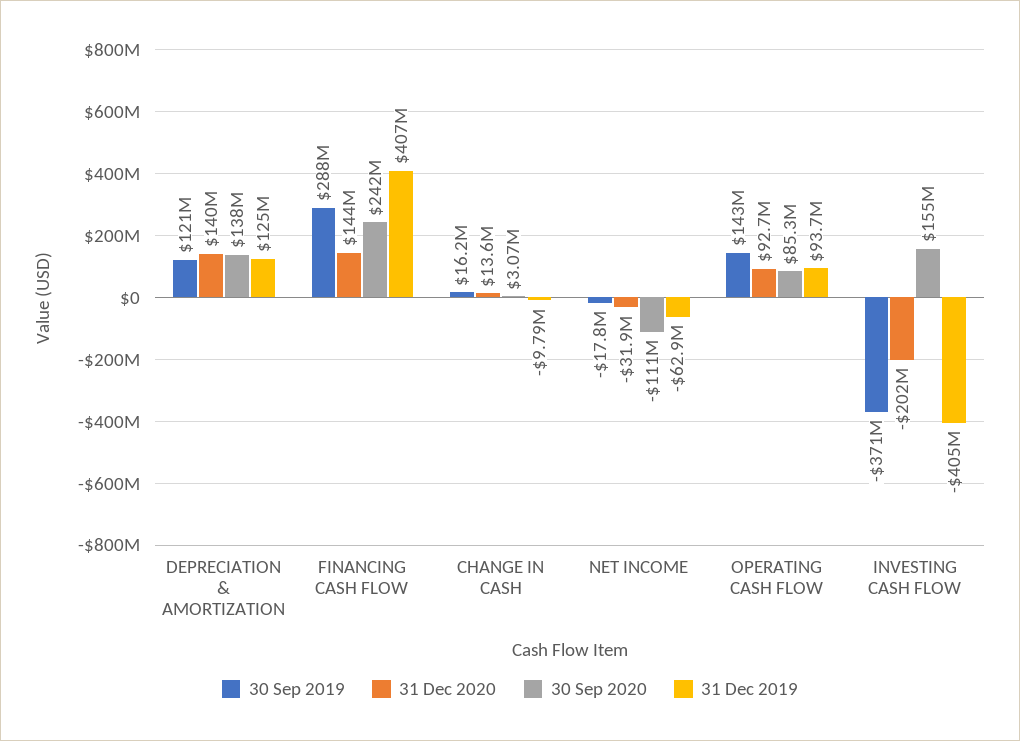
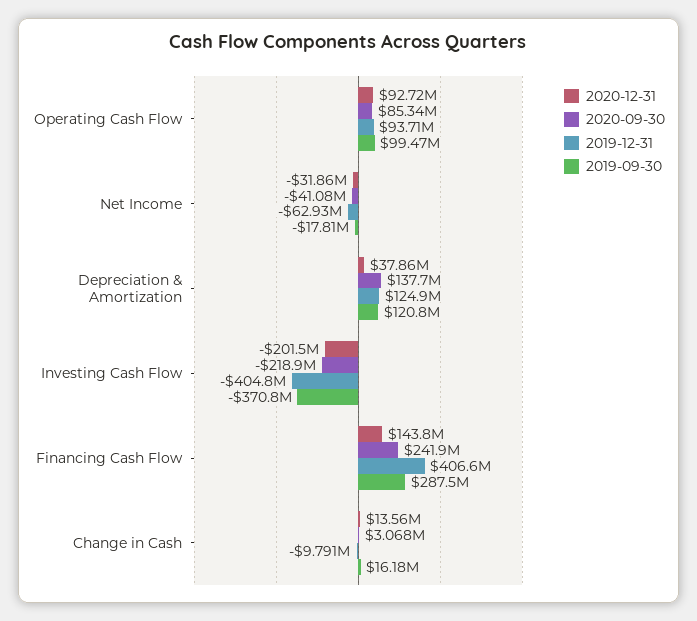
  {
    "30 Sep 2019": {
      "DEPRECIATION & AMORTIZATION": 120800000,
      "FINANCING CASH FLOW": 287500000,
      "CHANGE IN CASH": 16180000,
      "NET INCOME": -17810000,
-     "OPERATING CASH FLOW": 143000000,
+     "OPERATING CASH FLOW": 99470000,
      "INVESTING CASH FLOW": -370800000
    },
    "31 Dec 2020": {
-     "DEPRECIATION & AMORTIZATION": 140000000,
+     "DEPRECIATION & AMORTIZATION": 37860000,
      "FINANCING CASH FLOW": 143800000,
      "CHANGE IN CASH": 13560000,
      "NET INCOME": -31860000,
      "OPERATING CASH FLOW": 92720000,
      "INVESTING CASH FLOW": -201500000
    },
    "30 Sep 2020": {
      "DEPRECIATION & AMORTIZATION": 137700000,
      "FINANCING CASH FLOW": 241900000,
      "CHANGE IN CASH": 3068000,
-     "NET INCOME": -111000000,
+     "NET INCOME": -41080000,
      "OPERATING CASH FLOW": 85340000,
-     "INVESTING CASH FLOW": 155000000
+     "INVESTING CASH FLOW": -218900000
    },
    "31 Dec 2019": {
      "DEPRECIATION & AMORTIZATION": 124900000,
      "FINANCING CASH FLOW": 406600000,
      "CHANGE IN CASH": -9791000,
      "NET INCOME": -62930000,
      "OPERATING CASH FLOW": 93710000,
      "INVESTING CASH FLOW": -404800000
    }
  }

